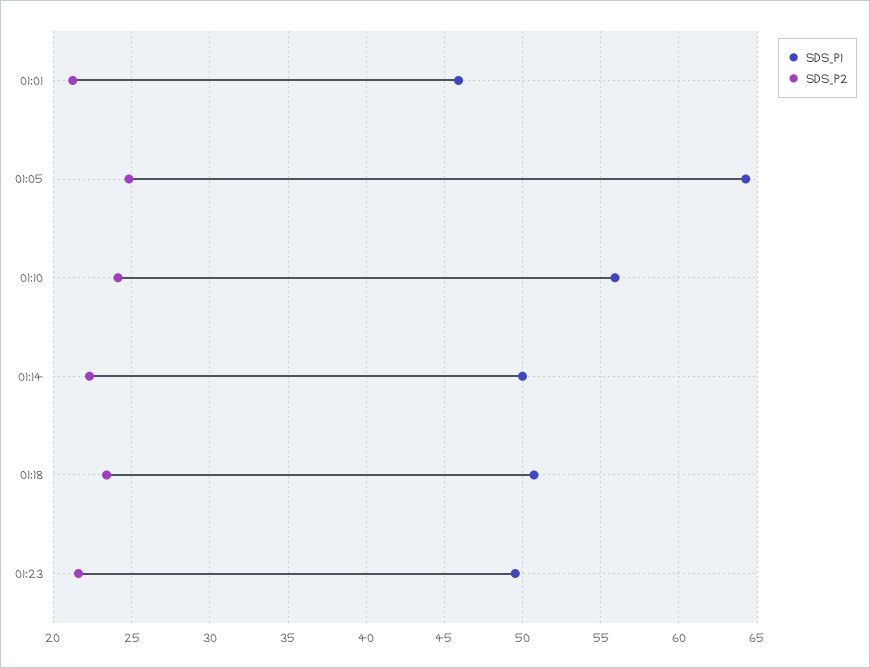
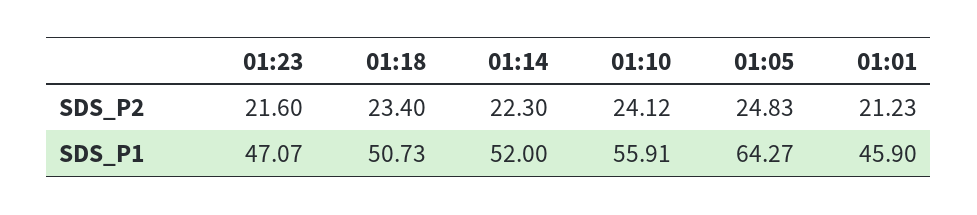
  {
    "SDS_P1": {
      "01:01": 45.9,
      "01:05": 64.27,
      "01:10": 55.91,
-     "01:14": 50,
+     "01:14": 52,
      "01:18": 50.73,
-     "01:23": 49.5
+     "01:23": 47.07
    },
    "SDS_P2": {
      "01:01": 21.23,
      "01:05": 24.83,
      "01:10": 24.12,
      "01:14": 22.3,
      "01:18": 23.4,
      "01:23": 21.6
    }
  }

